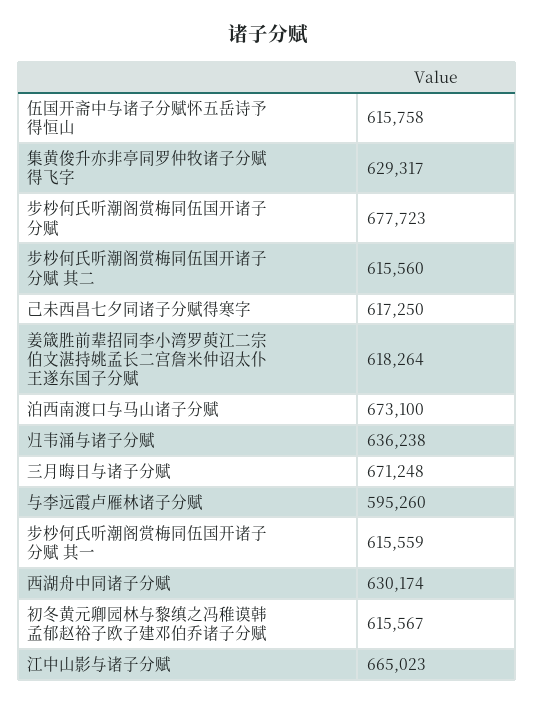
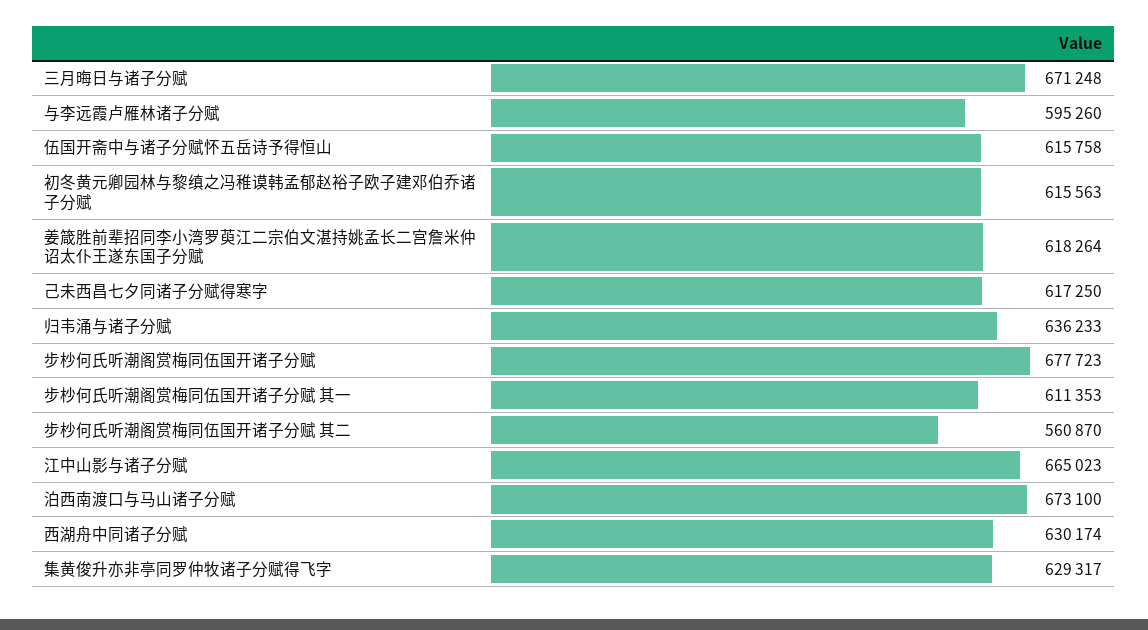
  {
    "伍国开斋中与诸子分赋怀五岳诗予得恒山": 615758,
    "集黄俊升亦非亭同罗仲牧诸子分赋得飞字": 629317,
    "步杪何氏听潮阁赏梅同伍国开诸子分赋": 677723,
-   "步杪何氏听潮阁赏梅同伍国开诸子分赋 其二": 615560,
+   "步杪何氏听潮阁赏梅同伍国开诸子分赋 其二": 560870,
    "己未西昌七夕同诸子分赋得寒字": 617250,
    "姜箴胜前辈招同李小湾罗萸江二宗伯文湛持姚孟长二宫詹米仲诏太仆王遂东国子分赋": 618264,
    "泊西南渡口与马山诸子分赋": 673100,
-   "归韦涌与诸子分赋": 636238,
+   "归韦涌与诸子分赋": 636233,
    "三月晦日与诸子分赋": 671248,
    "与李远霞卢雁林诸子分赋": 595260,
-   "步杪何氏听潮阁赏梅同伍国开诸子分赋 其一": 615559,
+   "步杪何氏听潮阁赏梅同伍国开诸子分赋 其一": 611353,
    "西湖舟中同诸子分赋": 630174,
-   "初冬黄元卿园林与黎缜之冯稚谟韩孟郁赵裕子欧子建邓伯乔诸子分赋": 615567,
+   "初冬黄元卿园林与黎缜之冯稚谟韩孟郁赵裕子欧子建邓伯乔诸子分赋": 615563,
    "江中山影与诸子分赋": 665023
  }

